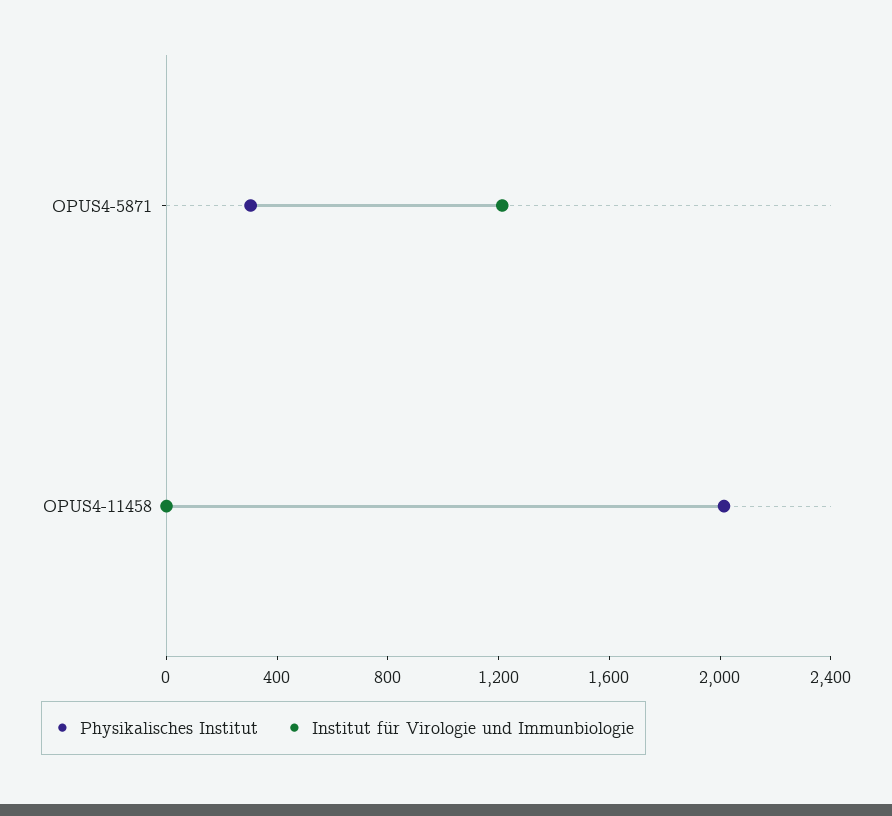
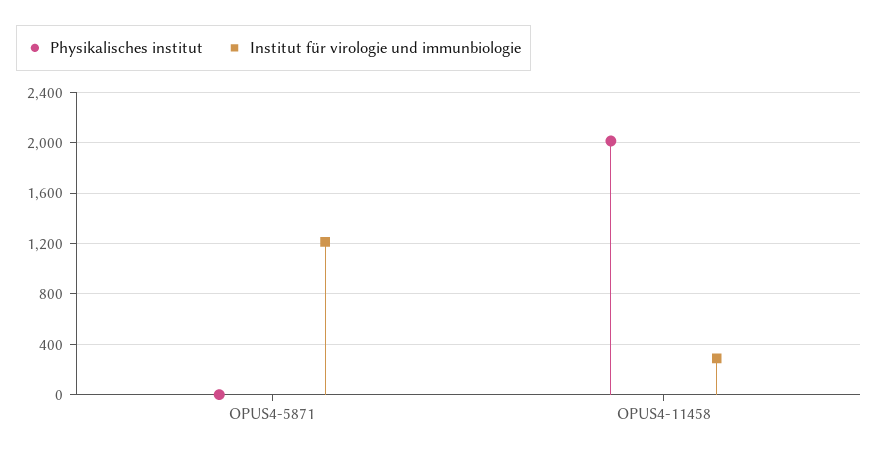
  {
    "Physikalisches Institut": {
-     "OPUS4-5871": 300,
+     "OPUS4-5871": 0,
      "OPUS4-11458": 2000
    },
    "Institut für Virologie und Immunbiologie": {
      "OPUS4-5871": 1200,
-     "OPUS4-11458": 0
+     "OPUS4-11458": 300
    }
  }

